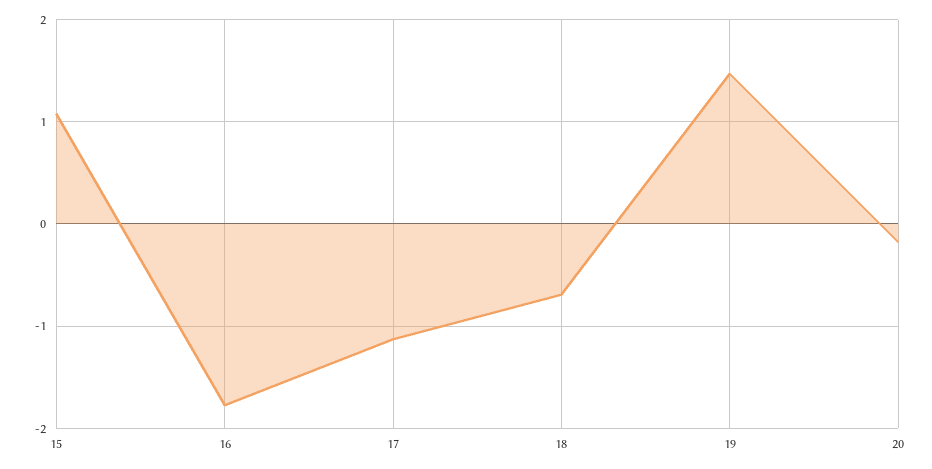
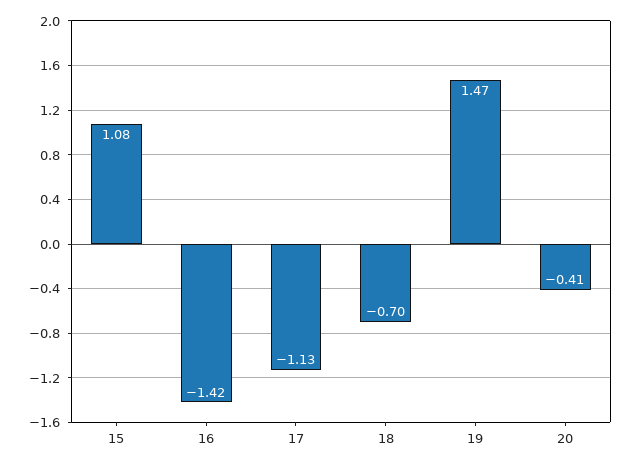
  {
    "15": 1.08,
-   "16": -1.8,
+   "16": -1.42,
    "17": -1.13,
    "18": -0.7,
    "19": 1.47,
-   "20": -0.2
+   "20": -0.41
  }

